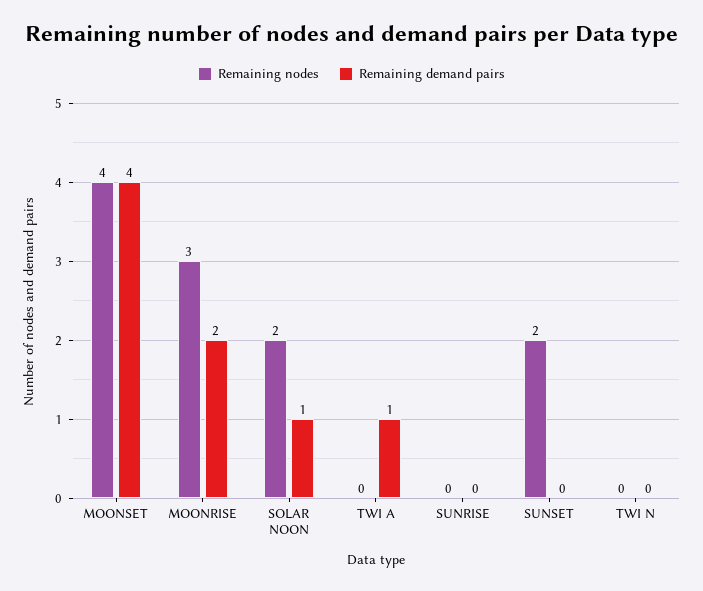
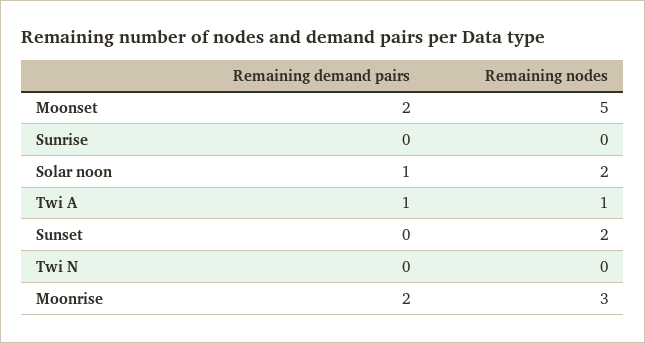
  {
    "Remaining nodes": {
-     "MOONSET": 4,
+     "MOONSET": 5,
      "MOONRISE": 3,
      "SOLAR NOON": 2,
-     "TWI A": 0,
+     "TWI A": 1,
      "SUNRISE": 0,
      "SUNSET": 2,
      "TWI N": 0
    },
    "Remaining demand pairs": {
-     "MOONSET": 4,
+     "MOONSET": 2,
      "MOONRISE": 2,
      "SOLAR NOON": 1,
      "TWI A": 1,
      "SUNRISE": 0,
      "SUNSET": 0,
      "TWI N": 0
    }
  }

